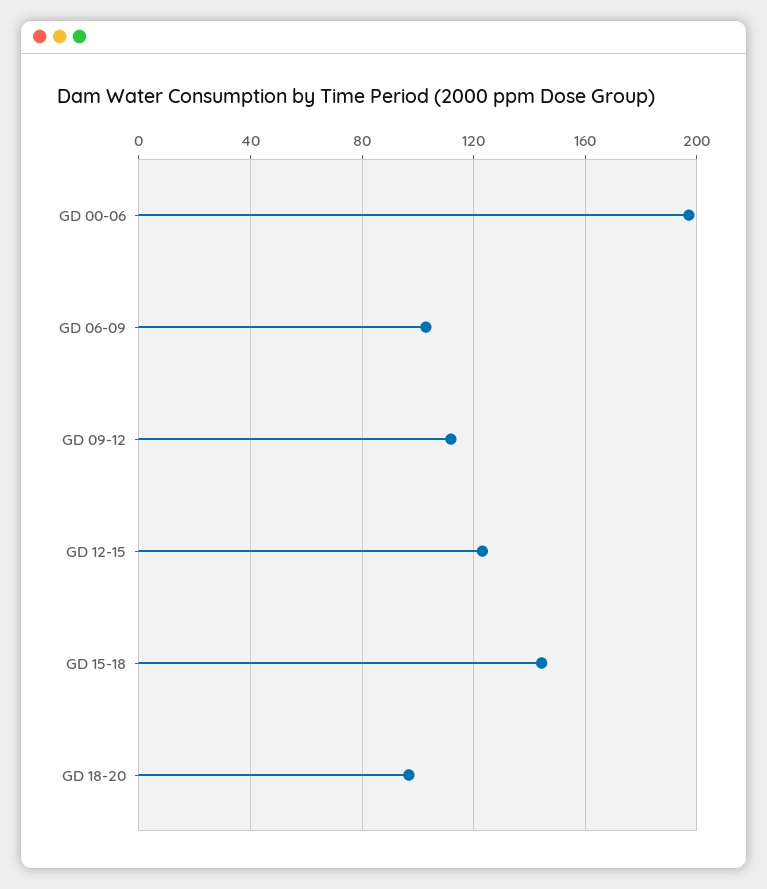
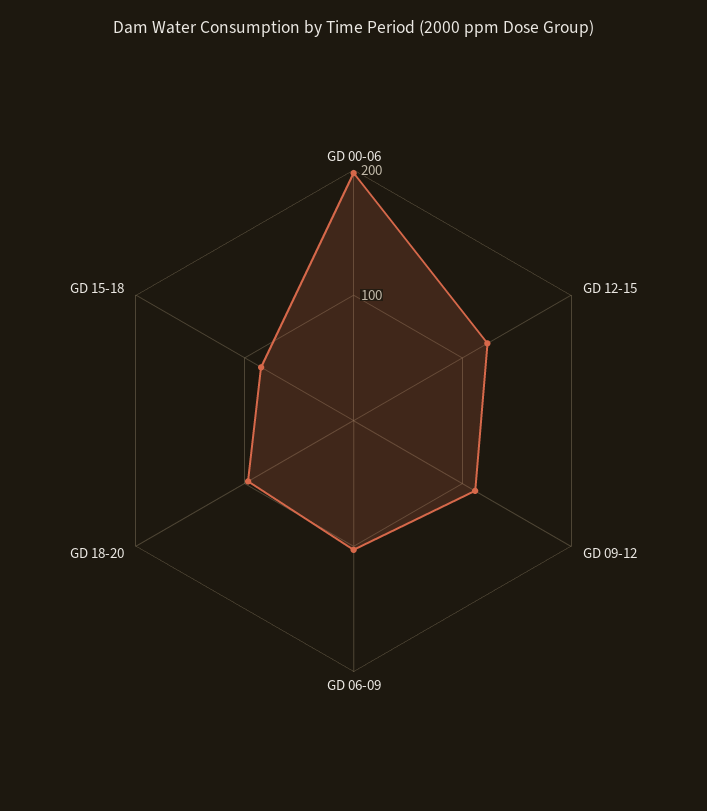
  {
    "GD 00-06": 195,
    "GD 06-09": 105,
    "GD 09-12": 110,
    "GD 12-15": 125,
-   "GD 15-18": 145,
+   "GD 15-18": 80,
    "GD 18-20": 95
  }

